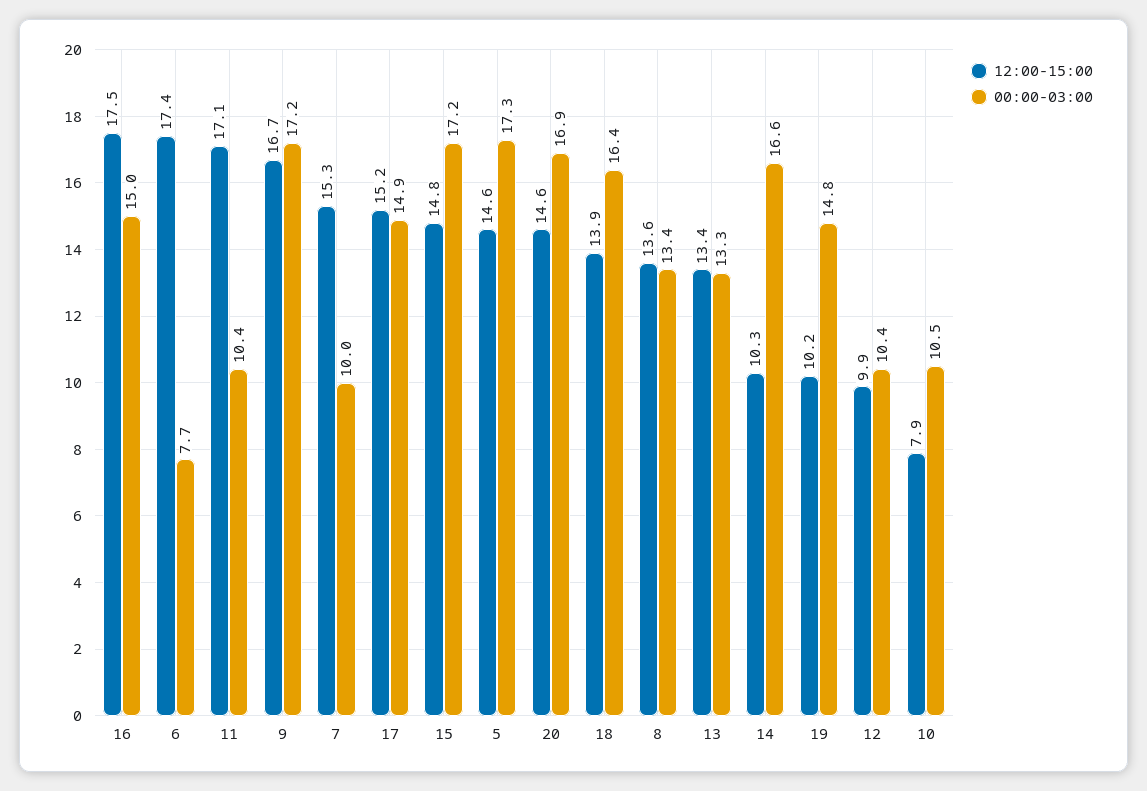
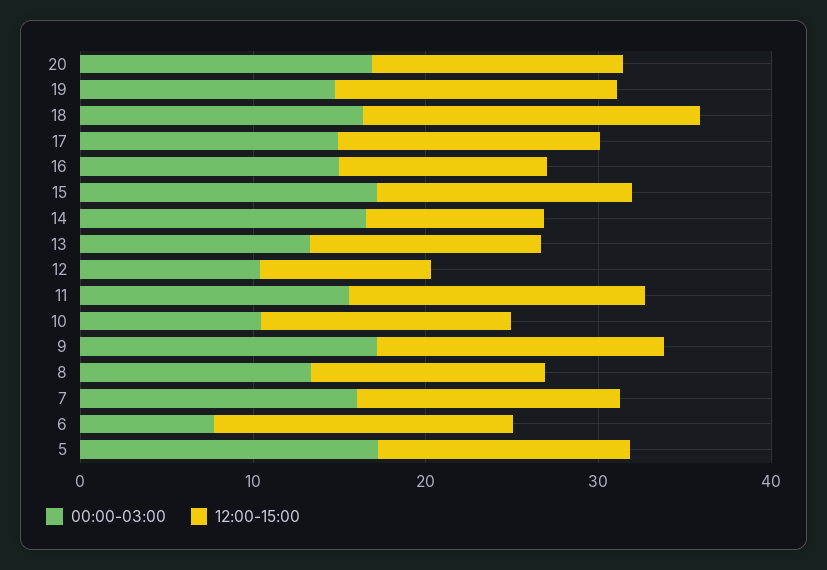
  {
    "12:00-15:00": {
-     "16": 17.5,
+     "16": 12,
      "6": 17.4,
      "11": 17.1,
      "9": 16.7,
      "7": 15.3,
      "17": 15.2,
      "15": 14.8,
      "5": 14.6,
      "20": 14.6,
-     "18": 13.9,
+     "18": 20,
      "8": 13.6,
      "13": 13.4,
      "14": 10.3,
-     "19": 10.2,
+     "19": 16,
      "12": 9.9,
-     "10": 7.9
+     "10": 14
    },
    "00:00-03:00": {
      "16": 15,
      "6": 7.7,
-     "11": 10.4,
+     "11": 16,
      "9": 17.2,
-     "7": 10,
+     "7": 16,
      "17": 14.9,
      "15": 17.2,
      "5": 17.3,
      "20": 16.9,
      "18": 16.4,
      "8": 13.4,
      "13": 13.3,
      "14": 16.6,
      "19": 14.8,
      "12": 10.4,
      "10": 10.5
    }
  }

